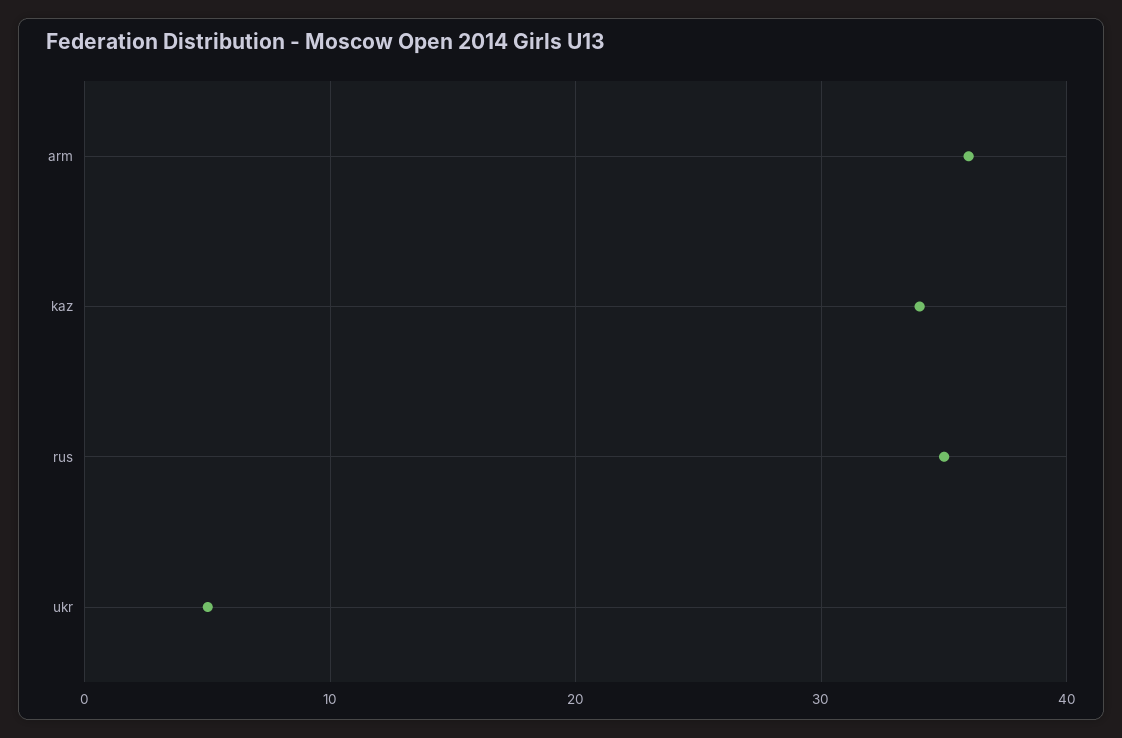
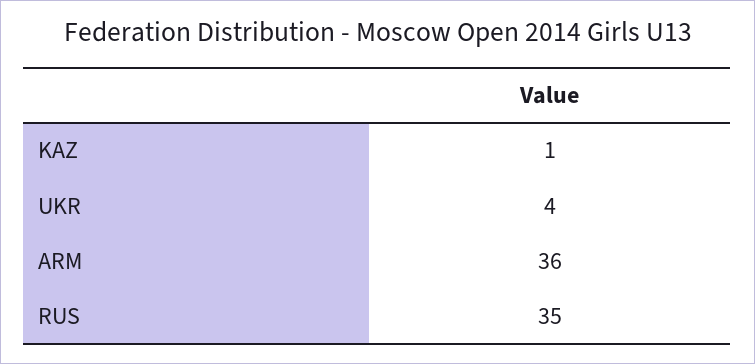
  {
    "arm": 36,
-   "kaz": 34,
+   "kaz": 1,
    "rus": 35,
-   "ukr": 5
+   "ukr": 4
  }

